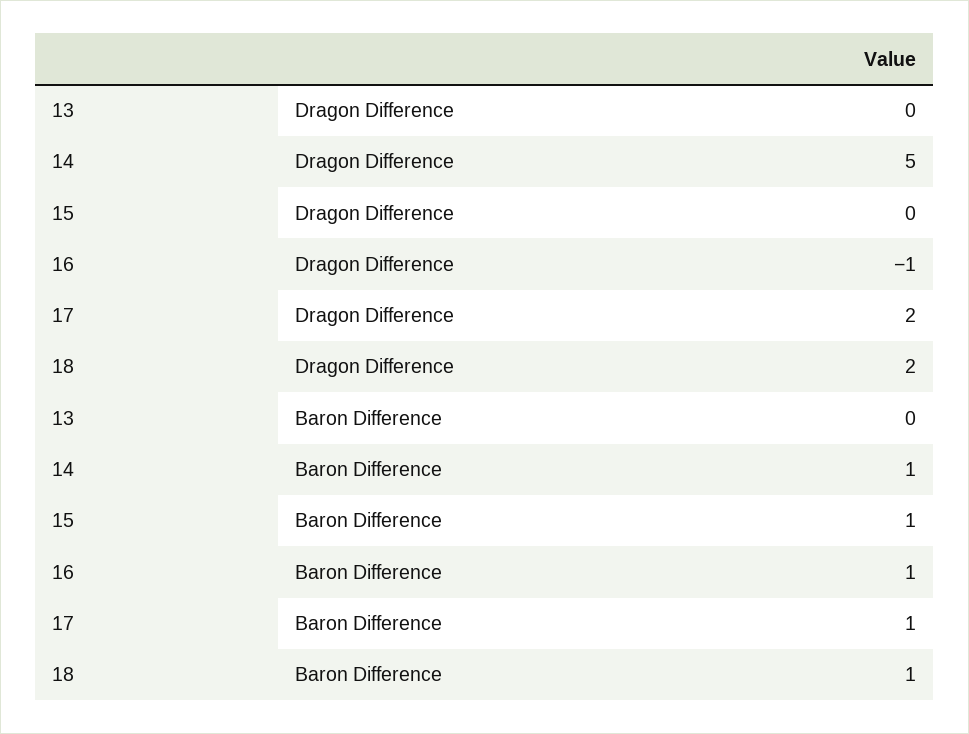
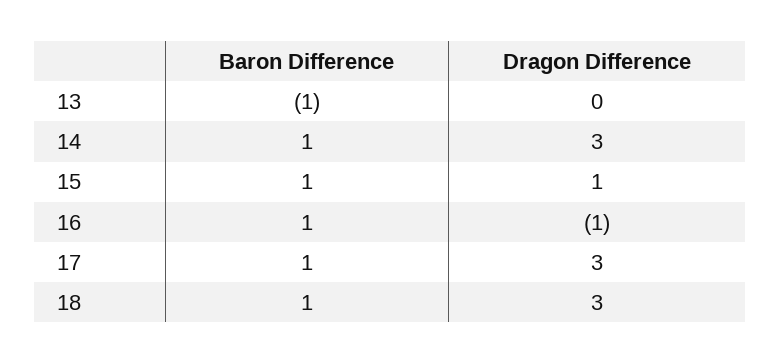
  {
    "13": {
      "Dragon Difference": 0,
-     "Baron Difference": 0
+     "Baron Difference": -1
    },
    "14": {
-     "Dragon Difference": 5,
+     "Dragon Difference": 3,
      "Baron Difference": 1
    },
    "15": {
-     "Dragon Difference": 0,
+     "Dragon Difference": 1,
      "Baron Difference": 1
    },
    "16": {
      "Dragon Difference": -1,
      "Baron Difference": 1
    },
    "17": {
-     "Dragon Difference": 2,
+     "Dragon Difference": 3,
      "Baron Difference": 1
    },
    "18": {
-     "Dragon Difference": 2,
+     "Dragon Difference": 3,
      "Baron Difference": 1
    }
  }

